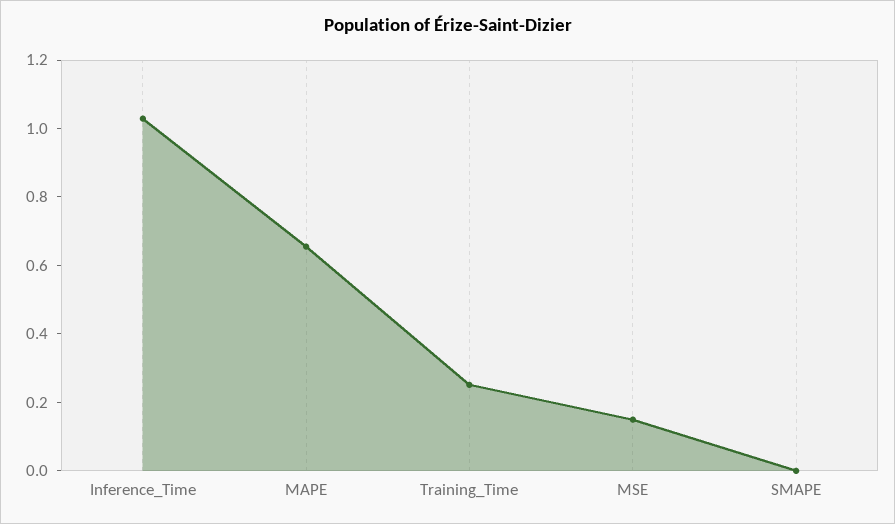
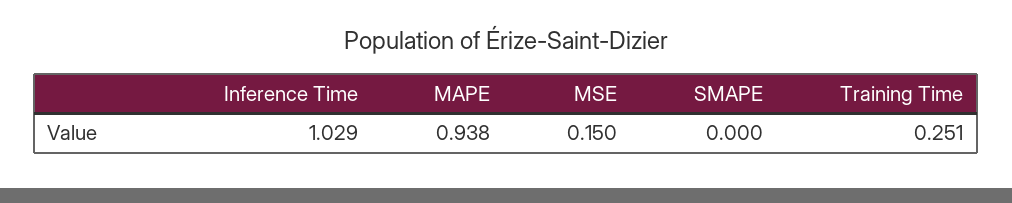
  {
    "Inference_Time": 1.029,
-   "MAPE": 0.65,
+   "MAPE": 0.938,
    "Training_Time": 0.251,
    "MSE": 0.15,
    "SMAPE": 0
  }

